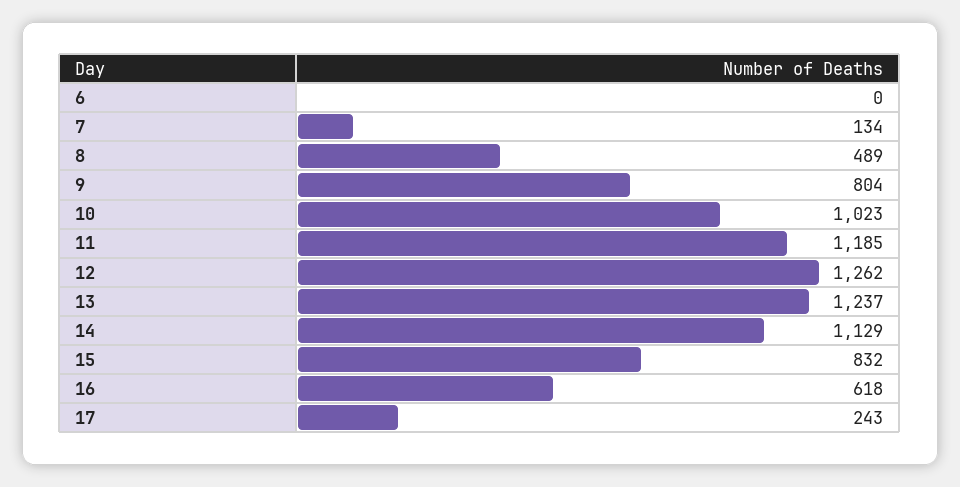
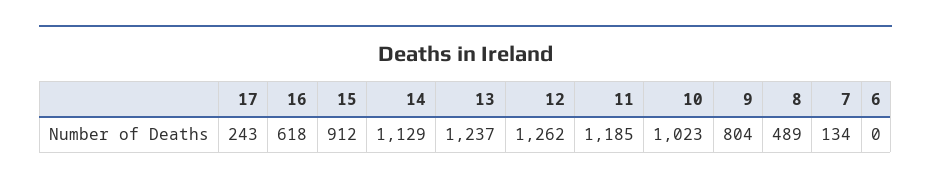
  {
    "6": 0,
    "7": 134,
    "8": 489,
    "9": 804,
    "10": 1023,
    "11": 1185,
    "12": 1262,
    "13": 1237,
    "14": 1129,
-   "15": 832,
+   "15": 912,
    "16": 618,
    "17": 243
  }

